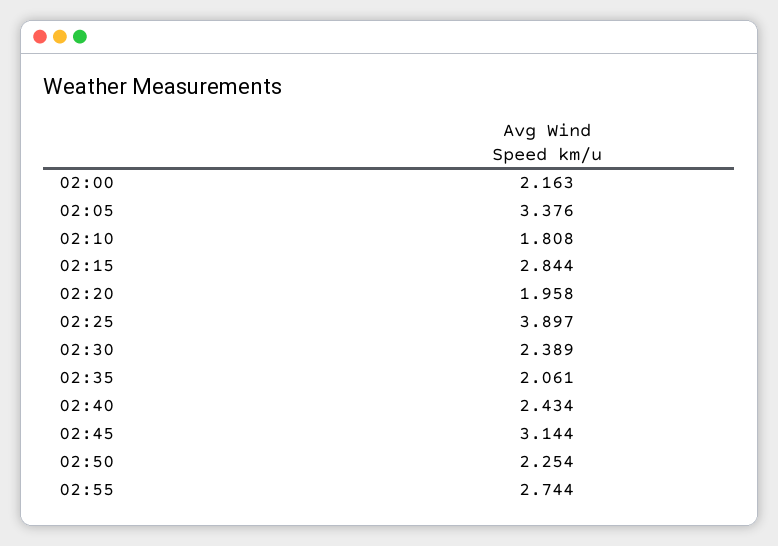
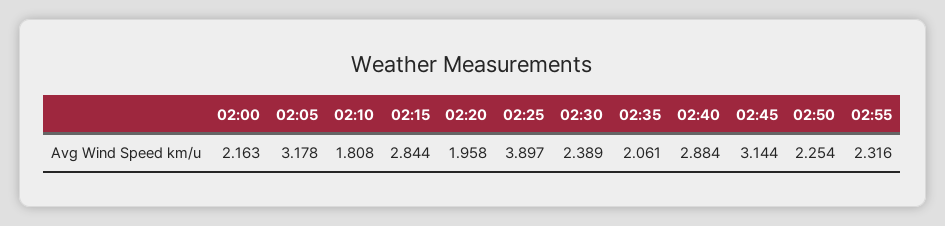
  {
    "02:00": 2.163,
-   "02:05": 3.376,
+   "02:05": 3.178,
    "02:10": 1.808,
    "02:15": 2.844,
    "02:20": 1.958,
    "02:25": 3.897,
    "02:30": 2.389,
    "02:35": 2.061,
-   "02:40": 2.434,
+   "02:40": 2.884,
    "02:45": 3.144,
    "02:50": 2.254,
-   "02:55": 2.744
+   "02:55": 2.316
  }

